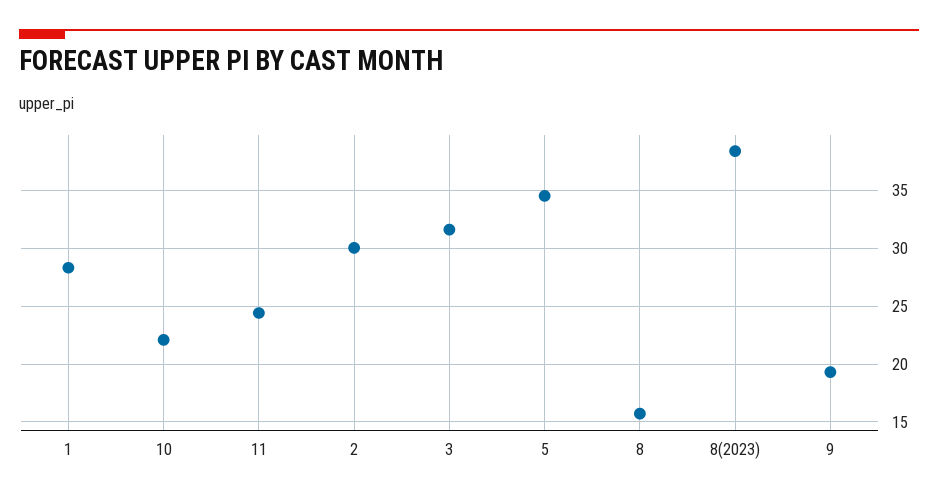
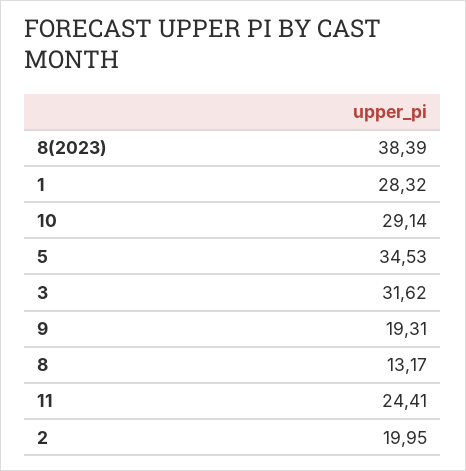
  {
    "1": 28.32,
-   "10": 22,
+   "10": 29.14,
    "11": 24.41,
-   "2": 30,
+   "2": 19.95,
    "3": 31.62,
    "5": 34.53,
-   "8": 16,
+   "8": 13.17,
    "8(2023)": 38.39,
    "9": 19.31
  }

